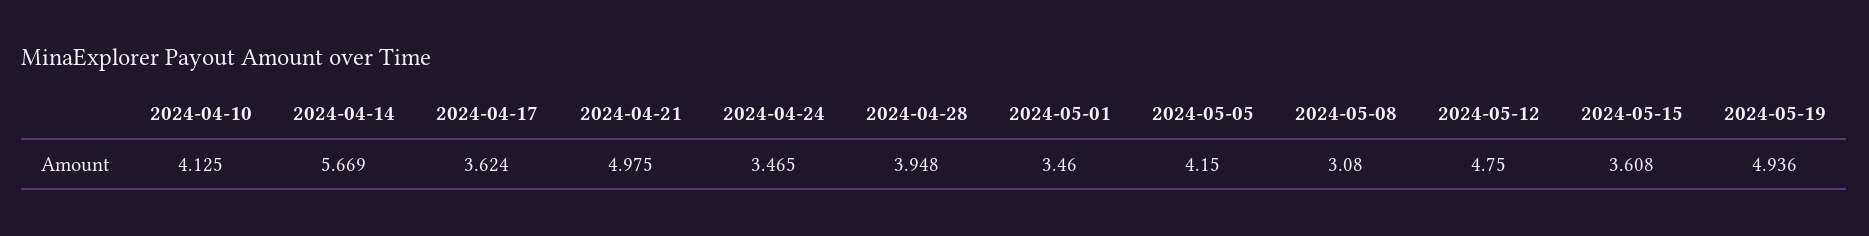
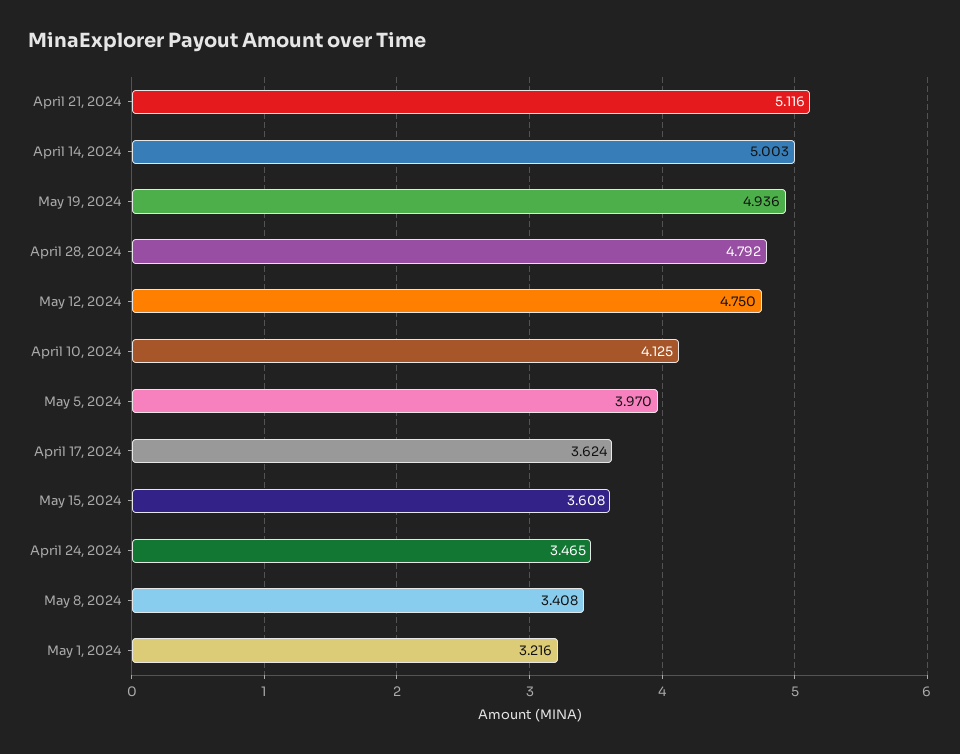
  {
    "2024-04-10": 4.125,
-   "2024-04-14": 5.669,
+   "2024-04-14": 5.003,
    "2024-04-17": 3.624,
-   "2024-04-21": 4.975,
+   "2024-04-21": 5.116,
    "2024-04-24": 3.465,
-   "2024-04-28": 3.948,
+   "2024-04-28": 4.792,
-   "2024-05-01": 3.46,
+   "2024-05-01": 3.216,
-   "2024-05-05": 4.15,
+   "2024-05-05": 3.97,
-   "2024-05-08": 3.08,
+   "2024-05-08": 3.408,
    "2024-05-12": 4.75,
    "2024-05-15": 3.608,
    "2024-05-19": 4.936
  }

